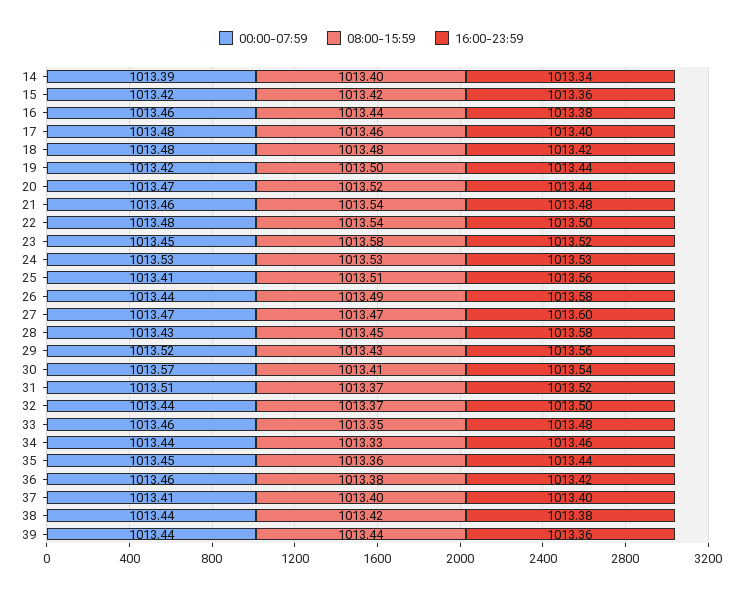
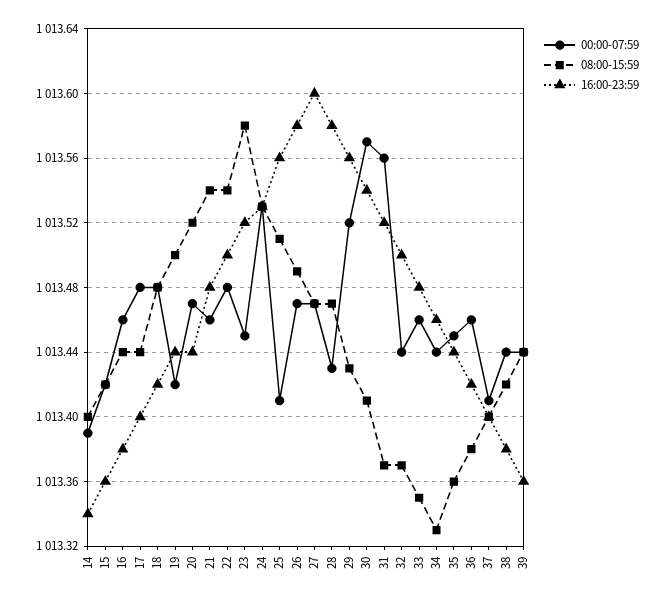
  {
    "00:00-07:59": {
      "14": 1013.39,
      "15": 1013.42,
      "16": 1013.46,
      "17": 1013.48,
      "18": 1013.48,
      "19": 1013.42,
      "20": 1013.47,
      "21": 1013.46,
      "22": 1013.48,
      "23": 1013.45,
      "24": 1013.53,
      "25": 1013.41,
-     "26": 1013.44,
+     "26": 1013.47,
      "27": 1013.47,
      "28": 1013.43,
      "29": 1013.52,
      "30": 1013.57,
-     "31": 1013.51,
+     "31": 1013.56,
      "32": 1013.44,
      "33": 1013.46,
      "34": 1013.44,
      "35": 1013.45,
      "36": 1013.46,
      "37": 1013.41,
      "38": 1013.44,
      "39": 1013.44
    },
    "08:00-15:59": {
      "14": 1013.4,
      "15": 1013.42,
      "16": 1013.44,
-     "17": 1013.46,
+     "17": 1013.44,
      "18": 1013.48,
      "19": 1013.5,
      "20": 1013.52,
      "21": 1013.54,
      "22": 1013.54,
      "23": 1013.58,
      "24": 1013.53,
      "25": 1013.51,
      "26": 1013.49,
      "27": 1013.47,
-     "28": 1013.45,
+     "28": 1013.47,
      "29": 1013.43,
      "30": 1013.41,
      "31": 1013.37,
      "32": 1013.37,
      "33": 1013.35,
      "34": 1013.33,
      "35": 1013.36,
      "36": 1013.38,
      "37": 1013.4,
      "38": 1013.42,
      "39": 1013.44
    },
    "16:00-23:59": {
      "14": 1013.34,
      "15": 1013.36,
      "16": 1013.38,
      "17": 1013.4,
      "18": 1013.42,
      "19": 1013.44,
      "20": 1013.44,
      "21": 1013.48,
      "22": 1013.5,
      "23": 1013.52,
      "24": 1013.53,
      "25": 1013.56,
      "26": 1013.58,
      "27": 1013.6,
      "28": 1013.58,
      "29": 1013.56,
      "30": 1013.54,
      "31": 1013.52,
      "32": 1013.5,
      "33": 1013.48,
      "34": 1013.46,
      "35": 1013.44,
      "36": 1013.42,
      "37": 1013.4,
      "38": 1013.38,
      "39": 1013.36
    }
  }

